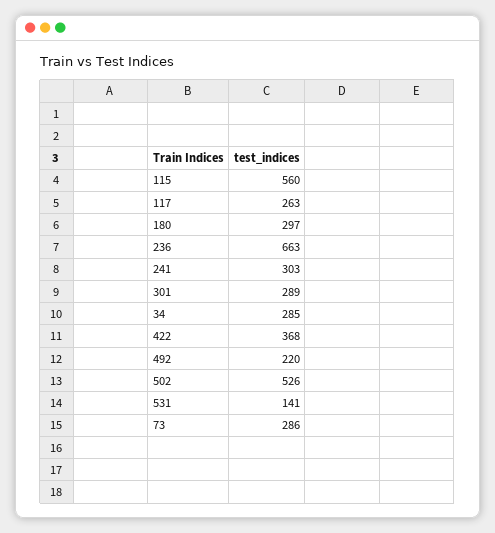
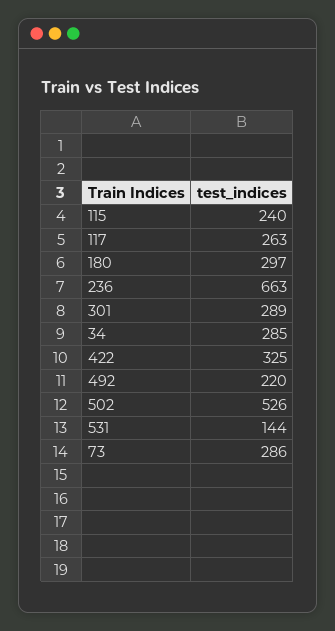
  {
-   "115": 560,
+   "115": 240,
    "117": 263,
    "180": 297,
    "236": 663,
-   "241": 303,
    "301": 289,
    "34": 285,
-   "422": 368,
+   "422": 325,
    "492": 220,
    "502": 526,
-   "531": 141,
+   "531": 144,
    "73": 286
  }

